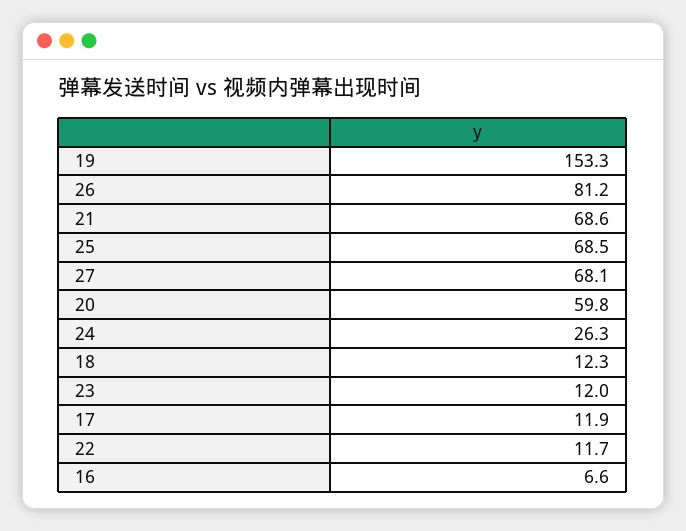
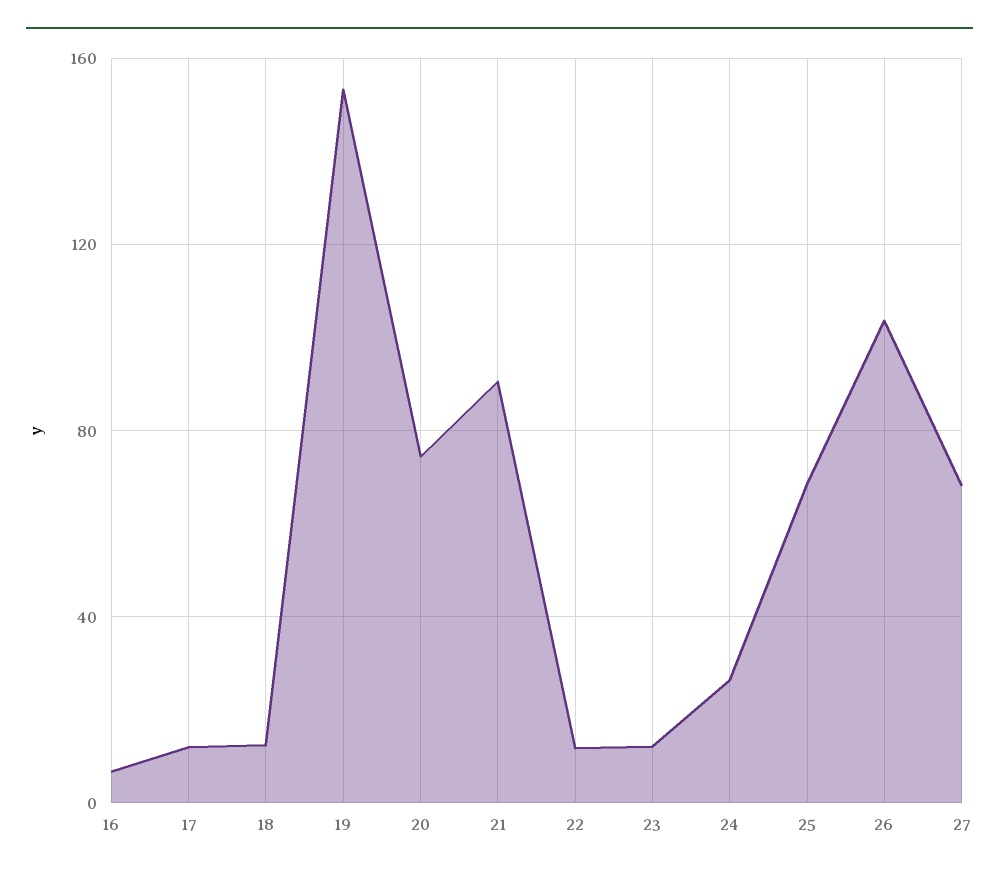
  {
    "19": 153.3,
-   "26": 81.2,
+   "26": 105,
-   "21": 68.6,
+   "21": 90,
    "25": 68.5,
    "27": 68.1,
-   "20": 59.8,
+   "20": 75,
    "24": 26.3,
    "18": 12.3,
    "23": 12,
    "17": 11.9,
    "22": 11.7,
    "16": 6.6
  }

